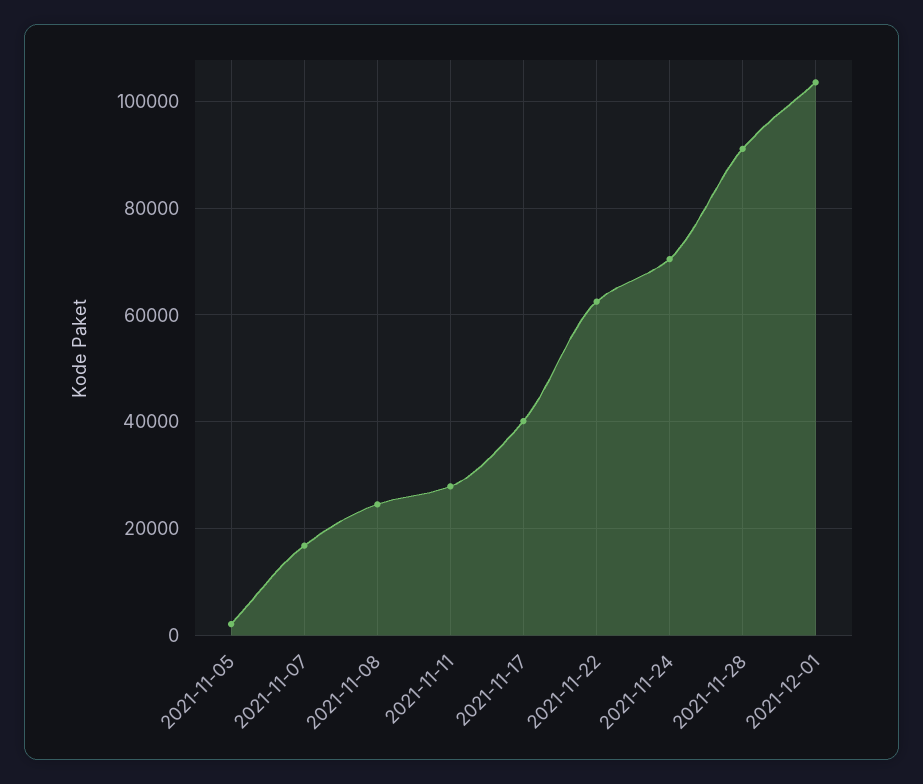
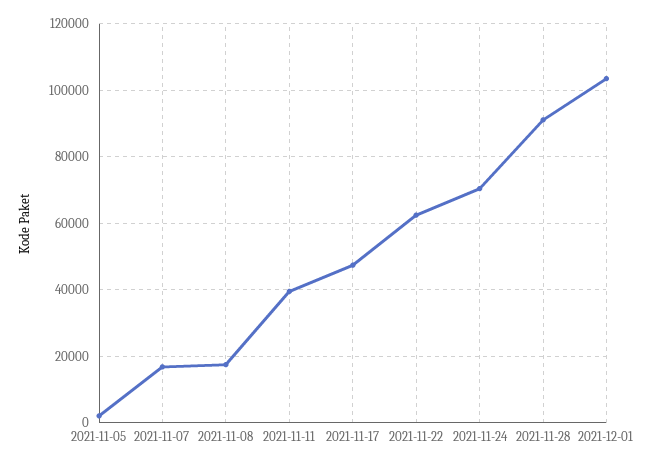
  {
    "2021-11-05": 2000,
    "2021-11-07": 16000,
-   "2021-11-08": 24000,
+   "2021-11-08": 18000,
-   "2021-11-11": 28000,
+   "2021-11-11": 40000,
-   "2021-11-17": 40000,
+   "2021-11-17": 48000,
    "2021-11-22": 62000,
    "2021-11-24": 70000,
    "2021-11-28": 92000,
    "2021-12-01": 104000
  }

